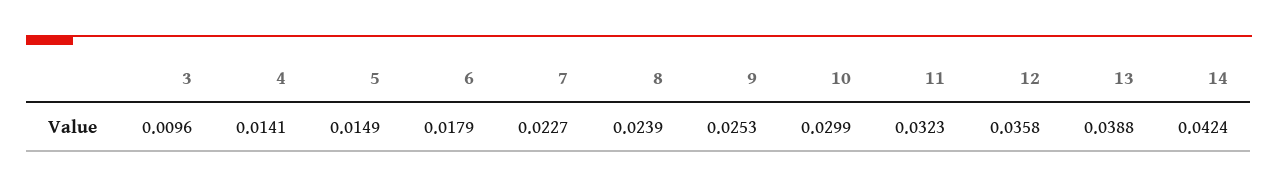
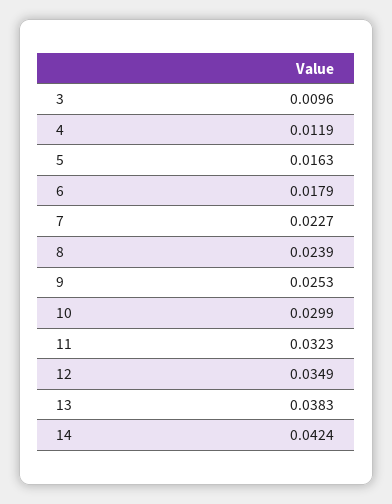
  {
    "3": 0.0096,
-   "4": 0.0141,
+   "4": 0.0119,
-   "5": 0.0149,
+   "5": 0.0163,
    "6": 0.0179,
    "7": 0.0227,
    "8": 0.0239,
    "9": 0.0253,
    "10": 0.0299,
    "11": 0.0323,
-   "12": 0.0358,
+   "12": 0.0349,
-   "13": 0.0388,
+   "13": 0.0383,
    "14": 0.0424
  }

